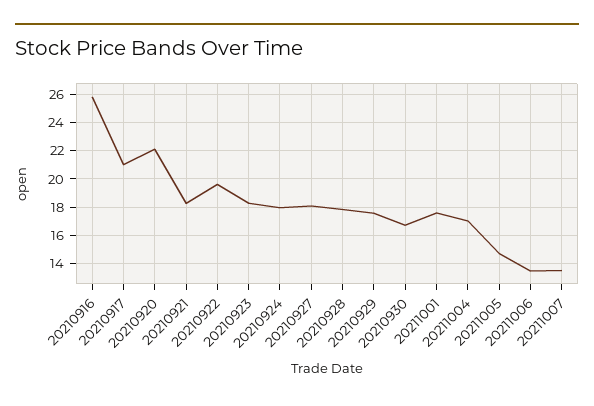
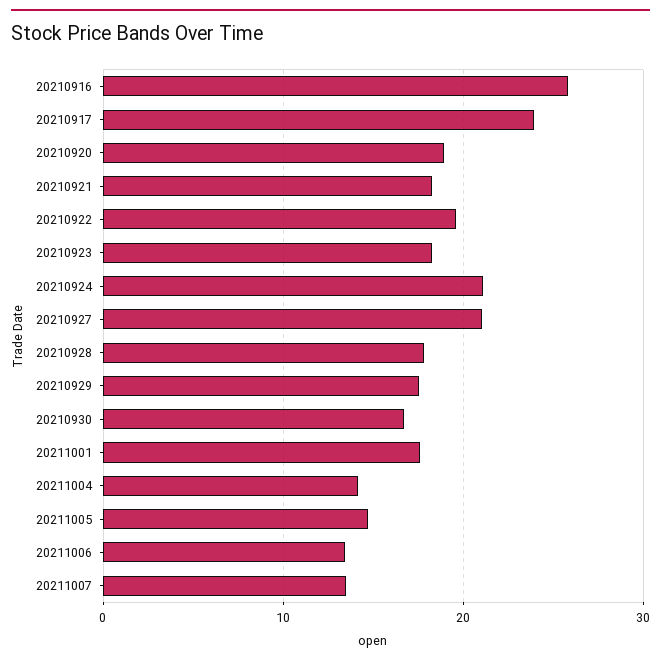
  {
    "20210916": 26,
-   "20210917": 21,
+   "20210917": 24,
-   "20210920": 22,
+   "20210920": 19,
    "20210921": 18.5,
    "20210922": 19.5,
    "20210923": 18.5,
-   "20210924": 18,
+   "20210924": 21,
-   "20210927": 18,
+   "20210927": 21,
    "20210928": 18,
    "20210929": 17.5,
    "20210930": 16.5,
    "20211001": 17.5,
-   "20211004": 17,
+   "20211004": 14,
    "20211005": 14.5,
    "20211006": 13.5,
    "20211007": 13.5
  }

